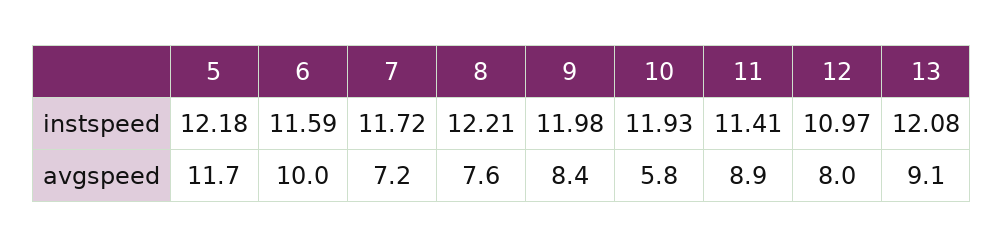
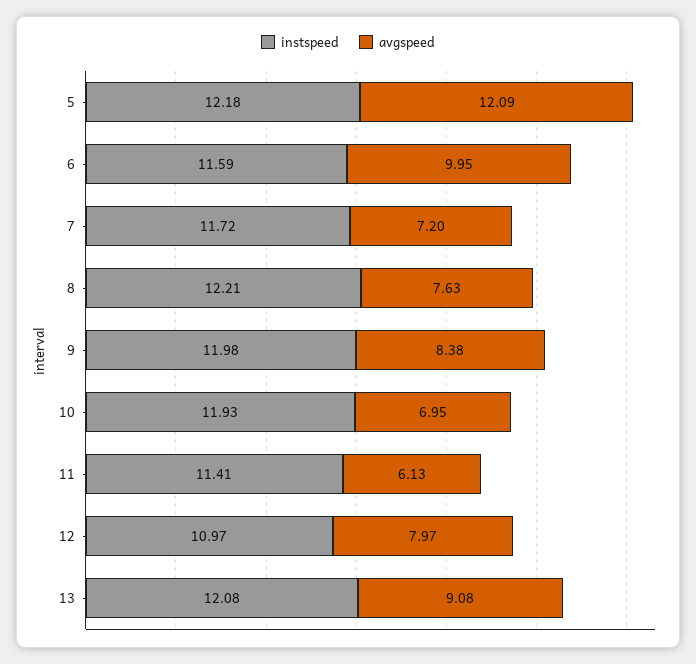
  {
    "instspeed": {
      "5": 12.18,
      "6": 11.59,
      "7": 11.72,
      "8": 12.21,
      "9": 11.98,
      "10": 11.93,
      "11": 11.41,
      "12": 10.97,
      "13": 12.08
    },
    "avgspeed": {
-     "5": 11.7,
+     "5": 12.09,
      "6": 9.95,
      "7": 7.2,
      "8": 7.63,
      "9": 8.38,
-     "10": 5.8,
+     "10": 6.95,
-     "11": 8.9,
+     "11": 6.13,
      "12": 7.97,
      "13": 9.08
    }
  }

